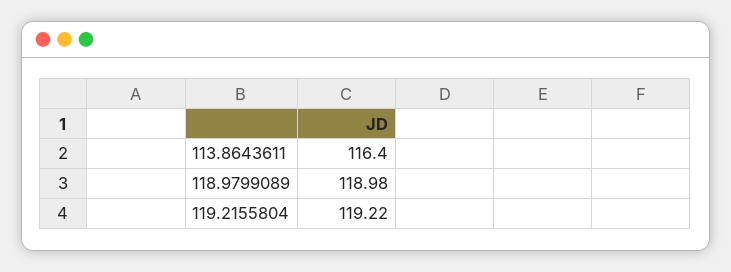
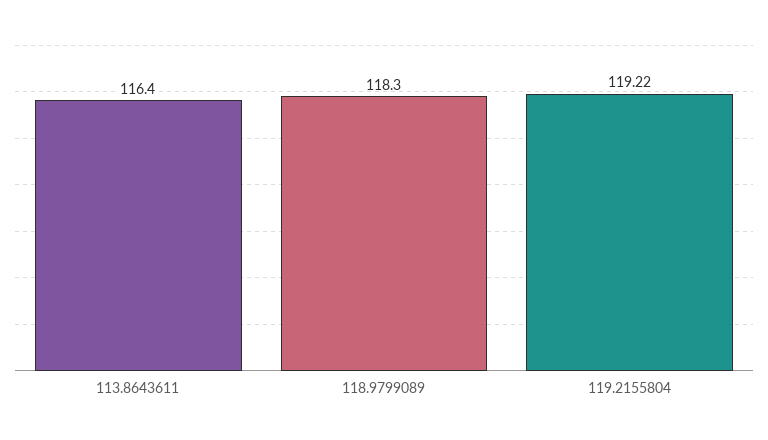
  {
    "113.8643611": 116.4,
-   "118.9799089": 118.98,
+   "118.9799089": 118.3,
    "119.2155804": 119.22
  }

